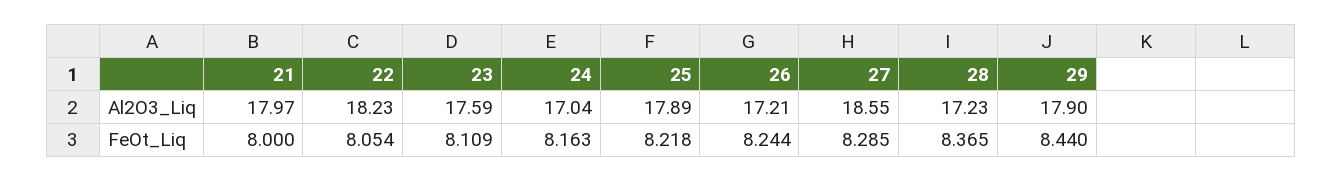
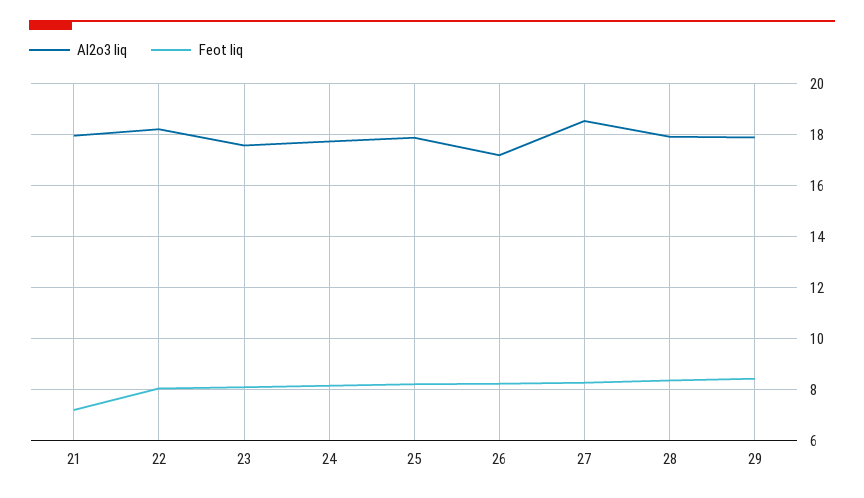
  {
    "Al2O3_Liq": {
      "21": 17.97,
      "22": 18.23,
      "23": 17.59,
-     "24": 17.04,
+     "24": 17.75,
      "25": 17.89,
      "26": 17.21,
      "27": 18.55,
-     "28": 17.23,
+     "28": 18,
      "29": 17.9
    },
    "FeOt_Liq": {
-     "21": 8,
+     "21": 7.25,
      "22": 8.054,
      "23": 8.109,
      "24": 8.163,
      "25": 8.218,
      "26": 8.244,
      "27": 8.285,
      "28": 8.365,
      "29": 8.44
    }
  }

